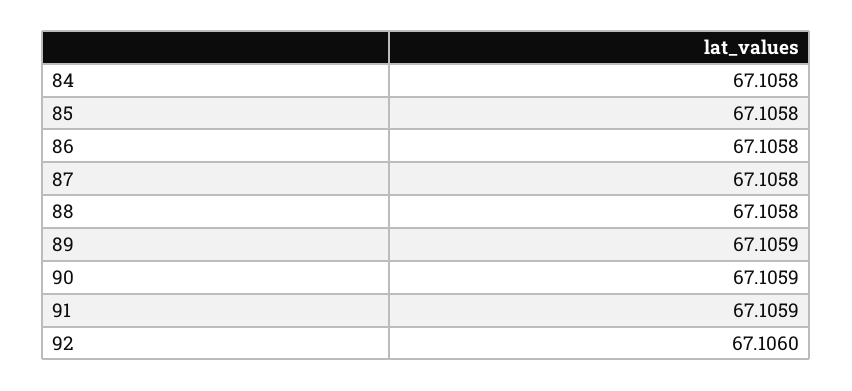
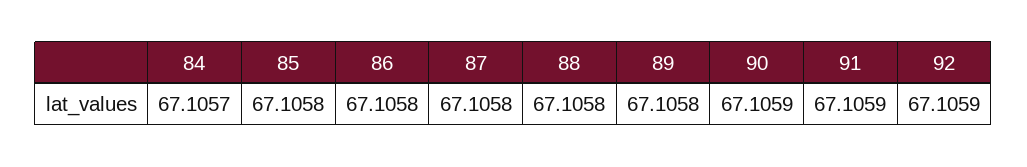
  {
-   "84": 67.1058,
+   "84": 67.1057,
    "85": 67.1058,
    "86": 67.1058,
    "87": 67.1058,
    "88": 67.1058,
-   "89": 67.1059,
+   "89": 67.1058,
    "90": 67.1059,
    "91": 67.1059,
-   "92": 67.106
+   "92": 67.1059
  }

